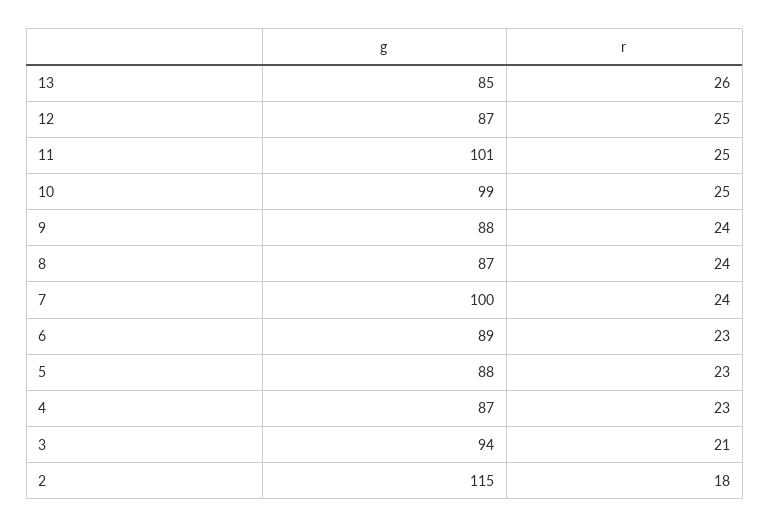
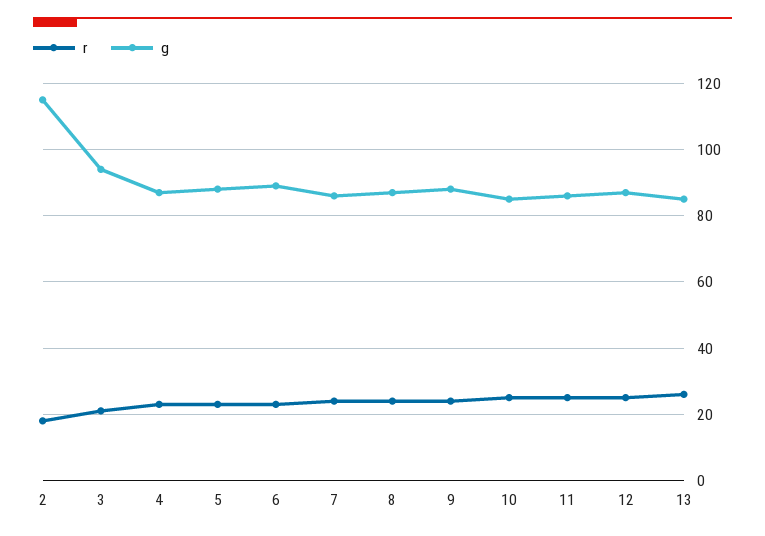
  {
    "g": {
      "13": 85,
      "12": 87,
-     "11": 101,
+     "11": 85,
-     "10": 99,
+     "10": 85,
      "9": 88,
      "8": 87,
-     "7": 100,
+     "7": 85,
      "6": 89,
      "5": 88,
      "4": 87,
      "3": 94,
      "2": 115
    },
    "r": {
      "13": 26,
      "12": 25,
      "11": 25,
      "10": 25,
      "9": 24,
      "8": 24,
      "7": 24,
      "6": 23,
      "5": 23,
      "4": 23,
      "3": 21,
      "2": 18
    }
  }

